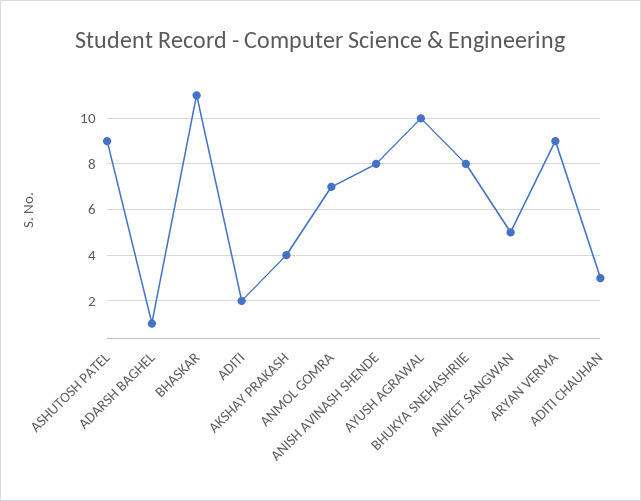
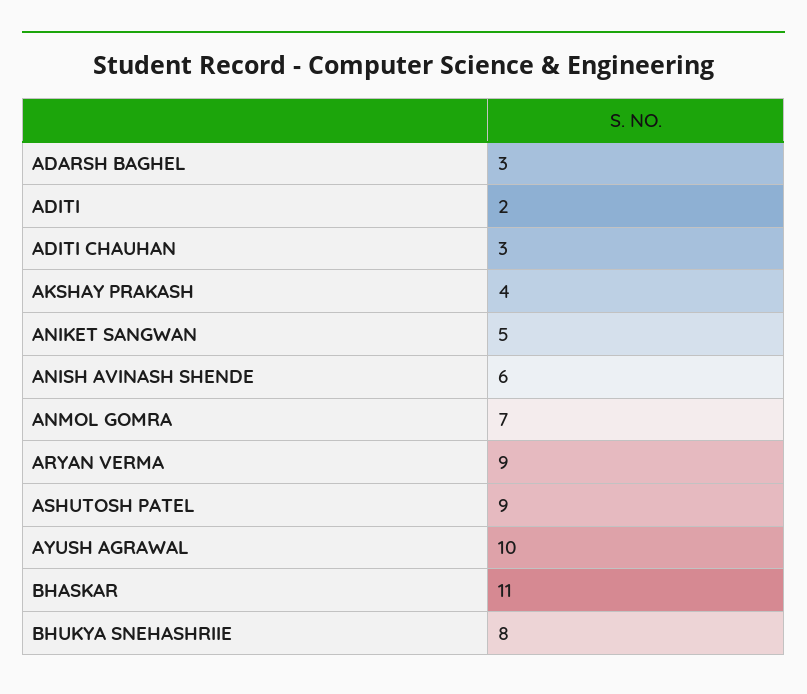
  {
    "ASHUTOSH PATEL": 9,
-   "ADARSH BAGHEL": 1,
+   "ADARSH BAGHEL": 3,
    "BHASKAR": 11,
    "ADITI": 2,
    "AKSHAY PRAKASH": 4,
    "ANMOL GOMRA": 7,
-   "ANISH AVINASH SHENDE": 8,
+   "ANISH AVINASH SHENDE": 6,
    "AYUSH AGRAWAL": 10,
    "BHUKYA SNEHASHRIIE": 8,
    "ANIKET SANGWAN": 5,
    "ARYAN VERMA": 9,
    "ADITI CHAUHAN": 3
  }

